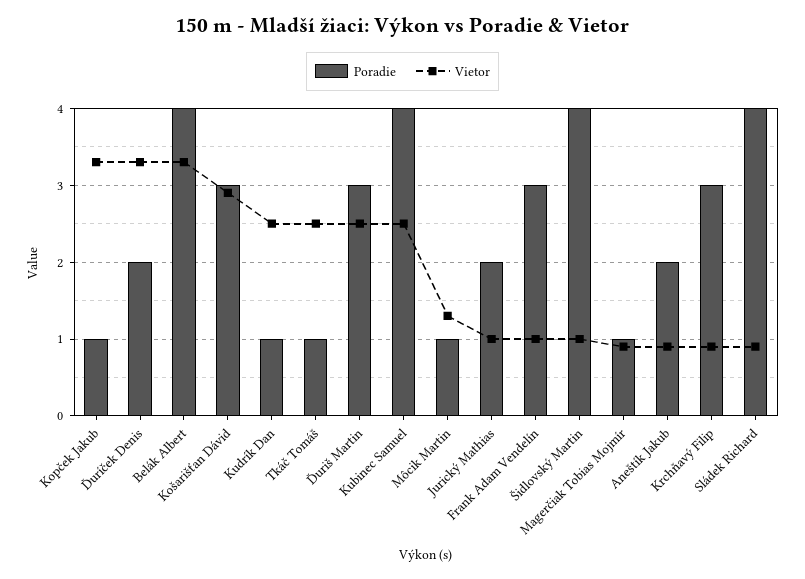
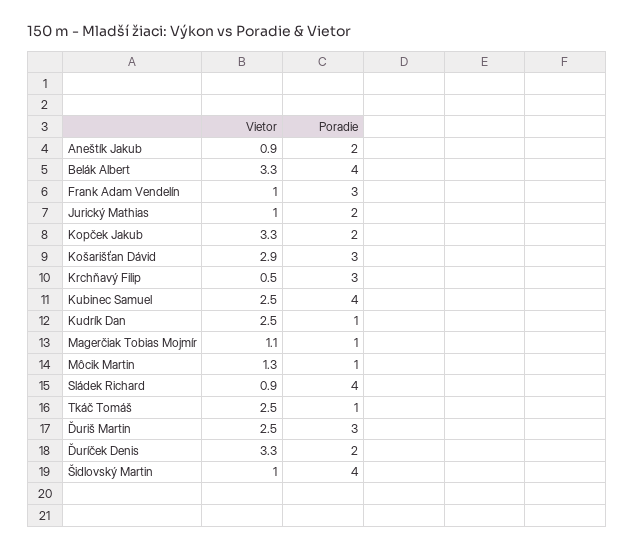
  {
    "Poradie": {
-     "Kopček Jakub": 1,
+     "Kopček Jakub": 2,
      "Ďuríček Denis": 2,
      "Belák Albert": 4,
      "Košarišťan Dávid": 3,
      "Kudrík Dan": 1,
      "Tkáč Tomáš": 1,
      "Ďuriš Martin": 3,
      "Kubinec Samuel": 4,
      "Môcik Martin": 1,
      "Jurický Mathias": 2,
      "Frank Adam Vendelín": 3,
      "Šidlovský Martin": 4,
      "Magerčiak Tobias Mojmír": 1,
      "Aneštík Jakub": 2,
      "Krchňavý Filip": 3,
      "Sládek Richard": 4
    },
    "Vietor": {
      "Kopček Jakub": 3.3,
      "Ďuríček Denis": 3.3,
      "Belák Albert": 3.3,
      "Košarišťan Dávid": 2.9,
      "Kudrík Dan": 2.5,
      "Tkáč Tomáš": 2.5,
      "Ďuriš Martin": 2.5,
      "Kubinec Samuel": 2.5,
      "Môcik Martin": 1.3,
      "Jurický Mathias": 1,
      "Frank Adam Vendelín": 1,
      "Šidlovský Martin": 1,
-     "Magerčiak Tobias Mojmír": 0.9,
+     "Magerčiak Tobias Mojmír": 1.1,
      "Aneštík Jakub": 0.9,
-     "Krchňavý Filip": 0.9,
+     "Krchňavý Filip": 0.5,
      "Sládek Richard": 0.9
    }
  }

